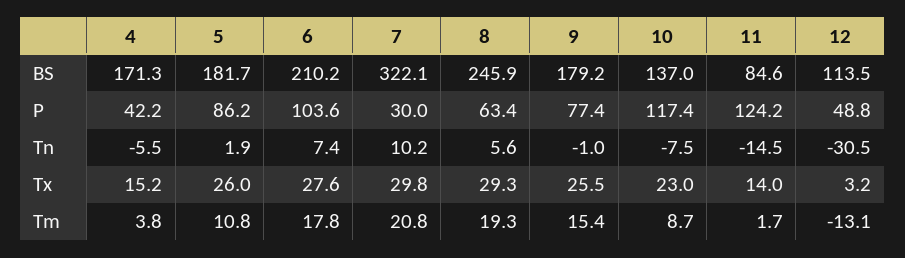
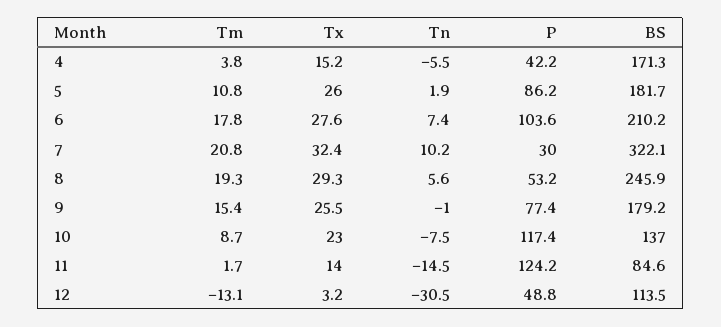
  {
    "4": {
      "BS": 171.3,
      "P": 42.2,
      "Tn": -5.5,
      "Tx": 15.2,
      "Tm": 3.8
    },
    "5": {
      "BS": 181.7,
      "P": 86.2,
      "Tn": 1.9,
      "Tx": 26,
      "Tm": 10.8
    },
    "6": {
      "BS": 210.2,
      "P": 103.6,
      "Tn": 7.4,
      "Tx": 27.6,
      "Tm": 17.8
    },
    "7": {
      "BS": 322.1,
      "P": 30,
      "Tn": 10.2,
-     "Tx": 29.8,
+     "Tx": 32.4,
      "Tm": 20.8
    },
    "8": {
      "BS": 245.9,
-     "P": 63.4,
+     "P": 53.2,
      "Tn": 5.6,
      "Tx": 29.3,
      "Tm": 19.3
    },
    "9": {
      "BS": 179.2,
      "P": 77.4,
      "Tn": -1,
      "Tx": 25.5,
      "Tm": 15.4
    },
    "10": {
      "BS": 137,
      "P": 117.4,
      "Tn": -7.5,
      "Tx": 23,
      "Tm": 8.7
    },
    "11": {
      "BS": 84.6,
      "P": 124.2,
      "Tn": -14.5,
      "Tx": 14,
      "Tm": 1.7
    },
    "12": {
      "BS": 113.5,
      "P": 48.8,
      "Tn": -30.5,
      "Tx": 3.2,
      "Tm": -13.1
    }
  }

